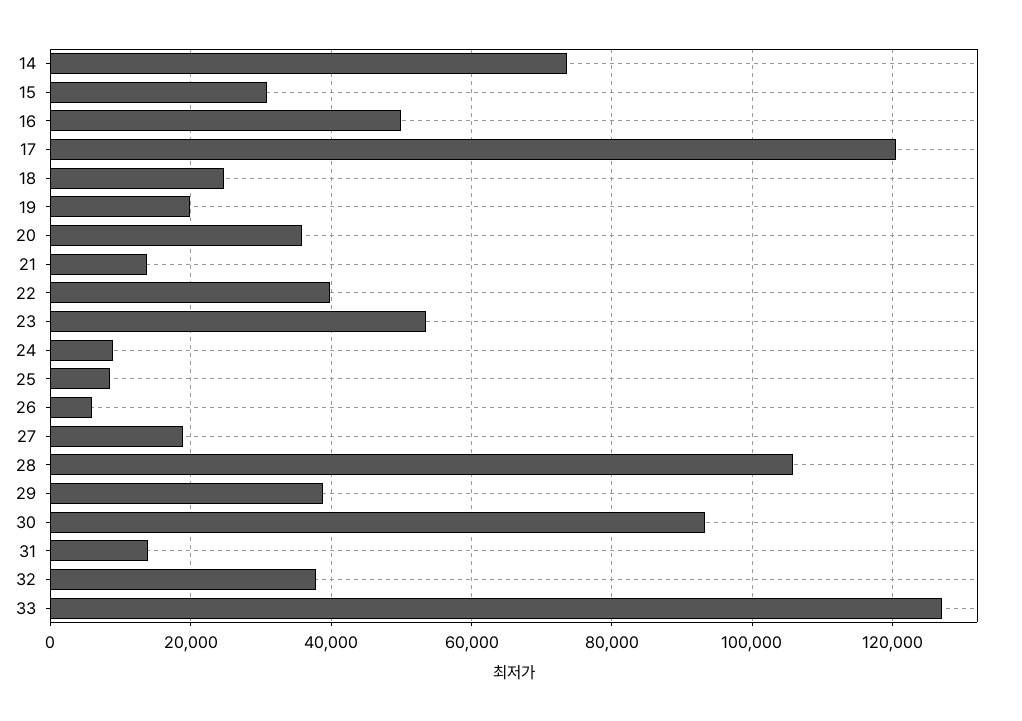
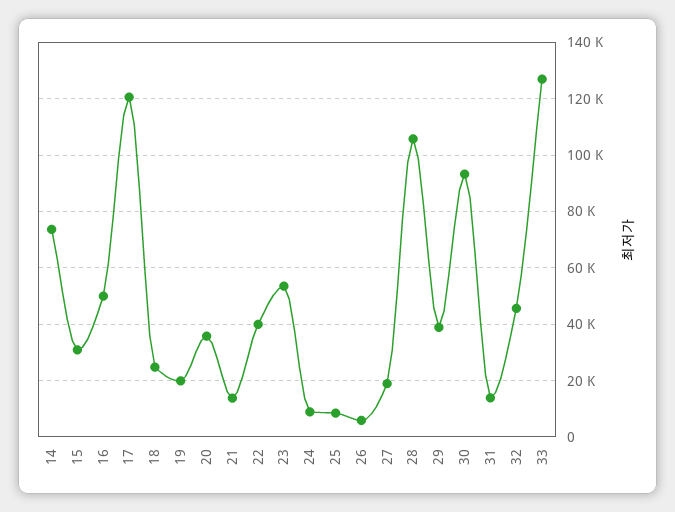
  {
    "14": 74000,
    "15": 30000,
    "16": 50000,
    "17": 120000,
    "18": 24000,
    "19": 20000,
    "20": 36000,
    "21": 14000,
    "22": 40000,
    "23": 54000,
    "24": 8000,
    "25": 8000,
    "26": 6000,
    "27": 18000,
    "28": 106000,
    "29": 38000,
    "30": 94000,
    "31": 14000,
-   "32": 38000,
+   "32": 45000,
    "33": 126000
  }

